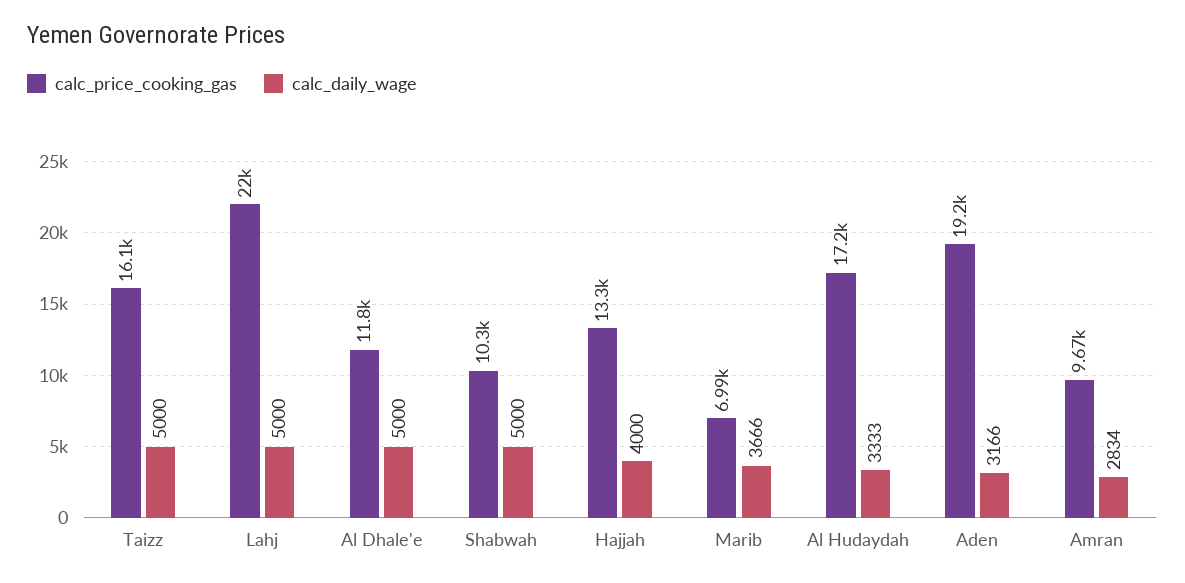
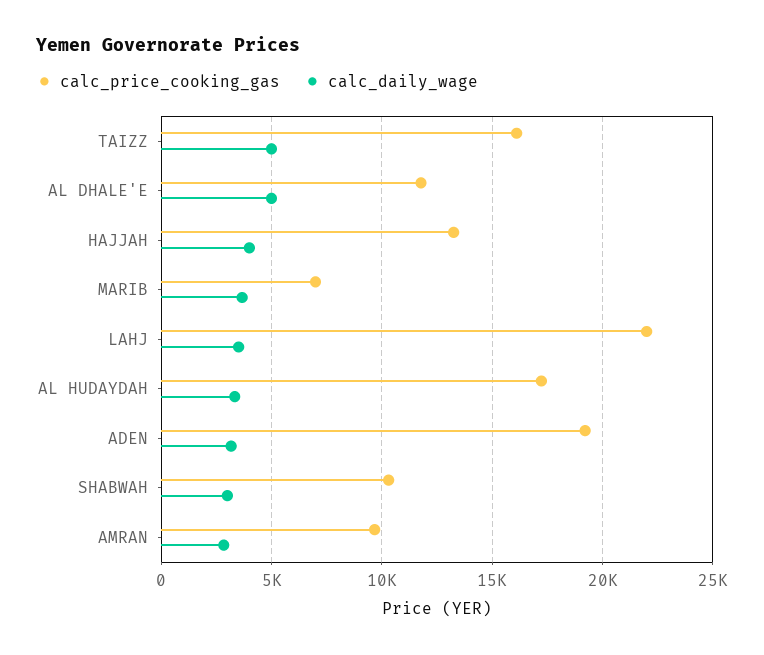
  {
    "calc_price_cooking_gas": {
      "Taizz": 16100,
      "Lahj": 22000,
      "Al Dhale'e": 11800,
      "Shabwah": 10300,
      "Hajjah": 13300,
      "Marib": 6990,
      "Al Hudaydah": 17200,
      "Aden": 19200,
      "Amran": 9670
    },
    "calc_daily_wage": {
      "Taizz": 5000,
-     "Lahj": 5000,
+     "Lahj": 3500,
      "Al Dhale'e": 5000,
-     "Shabwah": 5000,
+     "Shabwah": 3000,
      "Hajjah": 4000,
      "Marib": 3666,
      "Al Hudaydah": 3333,
      "Aden": 3166,
      "Amran": 2834
    }
  }

